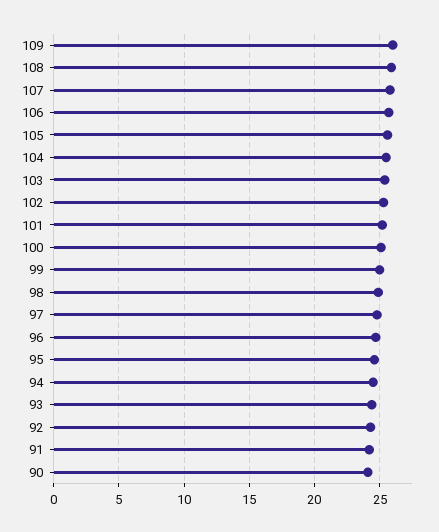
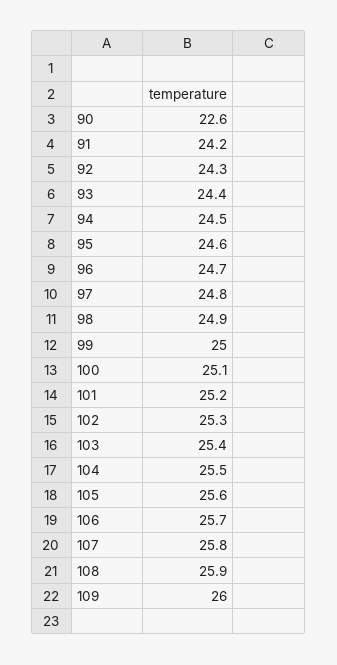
  {
    "109": 26,
    "108": 25.9,
    "107": 25.8,
    "106": 25.7,
    "105": 25.6,
    "104": 25.5,
    "103": 25.4,
    "102": 25.3,
    "101": 25.2,
    "100": 25.1,
    "99": 25,
    "98": 24.9,
    "97": 24.8,
    "96": 24.7,
    "95": 24.6,
    "94": 24.5,
    "93": 24.4,
    "92": 24.3,
    "91": 24.2,
-   "90": 24
+   "90": 22.6
  }

